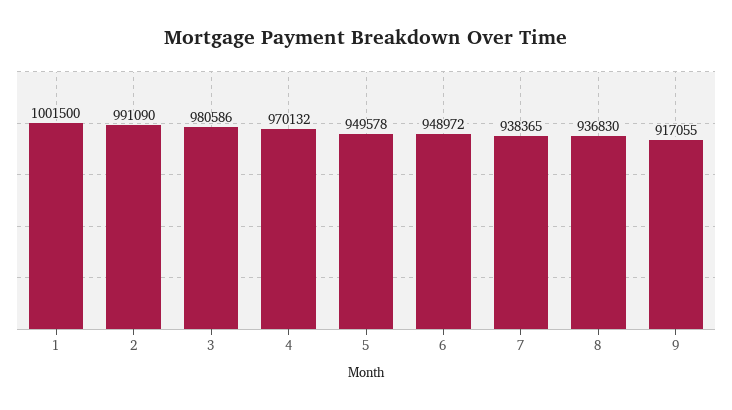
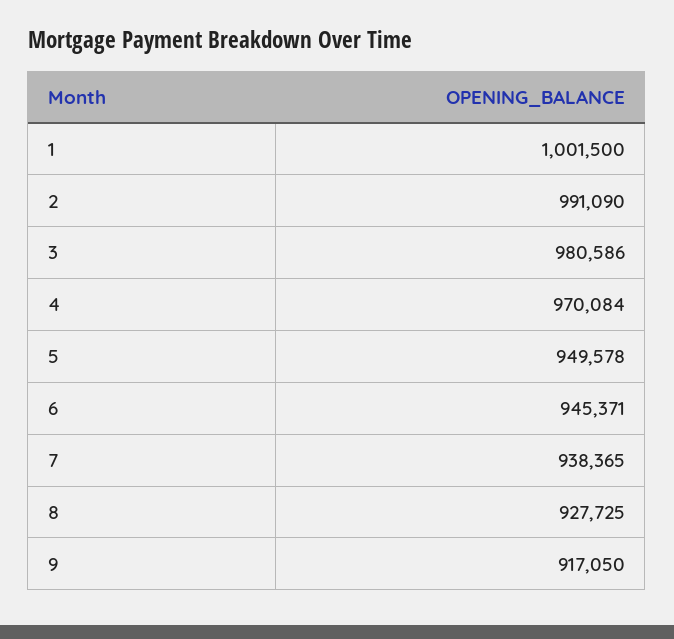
  {
    "1": 1001500,
    "2": 991090,
    "3": 980586,
-   "4": 970132,
+   "4": 970084,
    "5": 949578,
-   "6": 948972,
+   "6": 945371,
    "7": 938365,
-   "8": 936830,
+   "8": 927725,
-   "9": 917055
+   "9": 917050
  }

